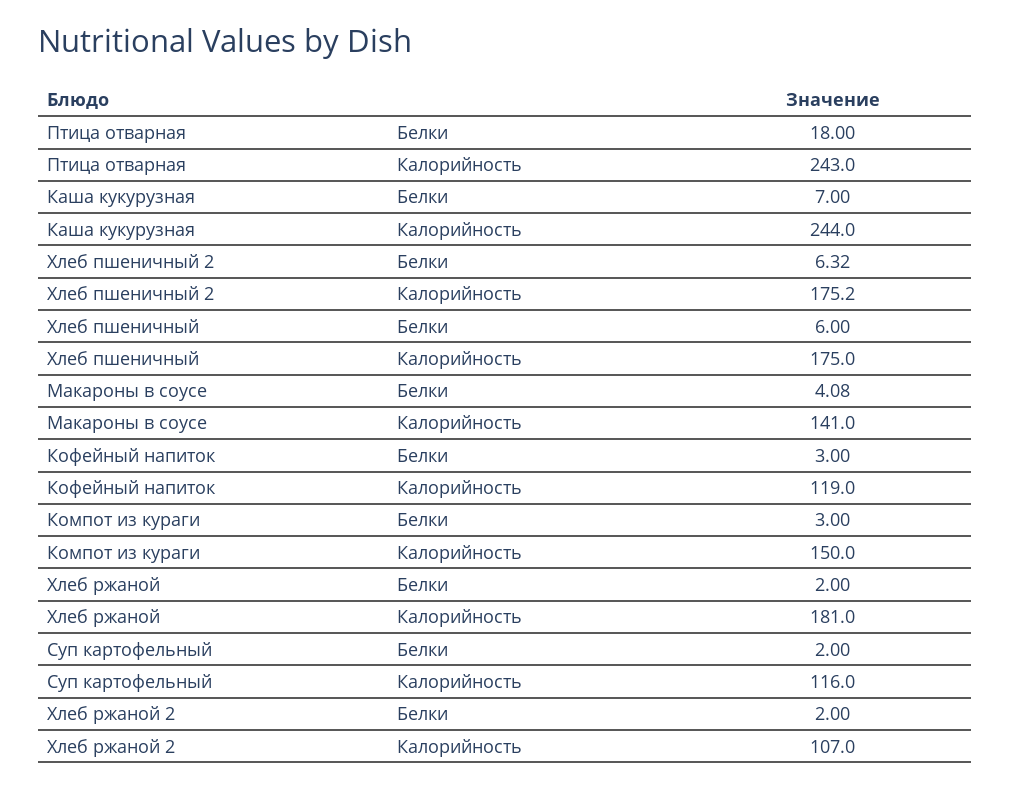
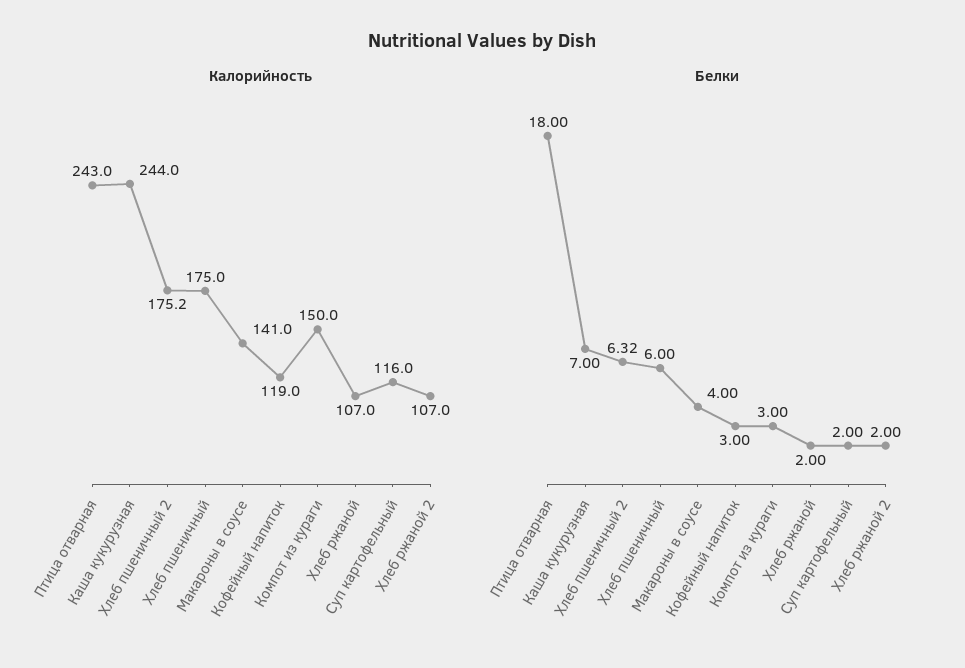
  {
    "Белки": {
      "Птица отварная": 18,
      "Каша кукурузная": 7,
      "Хлеб пшеничный 2": 6.32,
      "Хлеб пшеничный": 6,
-     "Макароны в соусе": 4.08,
+     "Макароны в соусе": 4,
      "Кофейный напиток": 3,
      "Компот из кураги": 3,
      "Хлеб ржаной": 2,
      "Суп картофельный": 2,
      "Хлеб ржаной 2": 2
    },
    "Калорийность": {
      "Птица отварная": 243,
      "Каша кукурузная": 244,
      "Хлеб пшеничный 2": 175.2,
      "Хлеб пшеничный": 175,
      "Макароны в соусе": 141,
      "Кофейный напиток": 119,
      "Компот из кураги": 150,
-     "Хлеб ржаной": 181,
+     "Хлеб ржаной": 107,
      "Суп картофельный": 116,
      "Хлеб ржаной 2": 107
    }
  }

